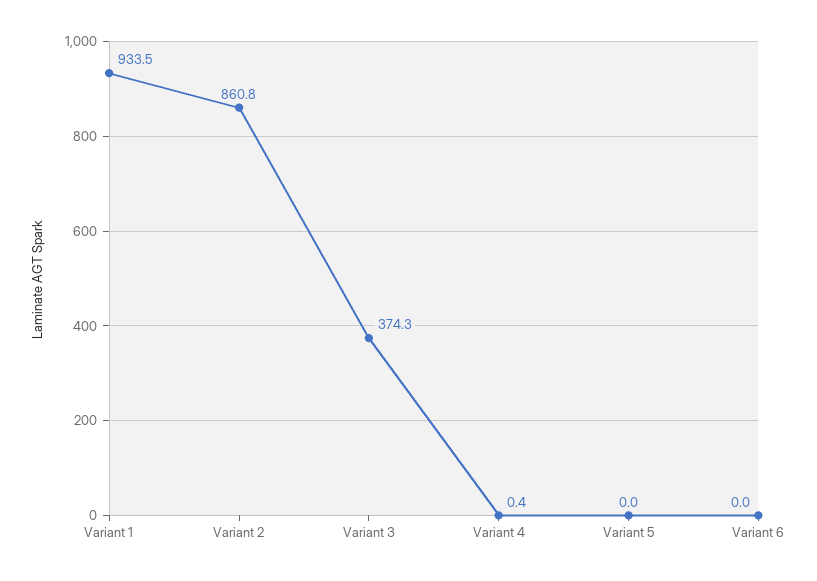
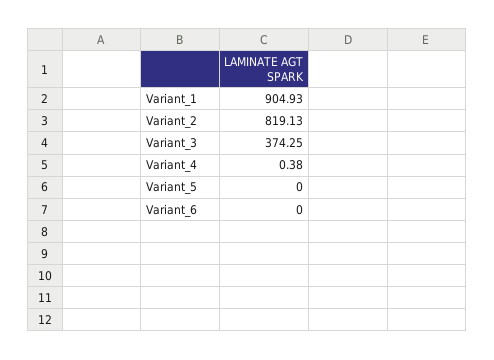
  {
-   "Variant 1": 933.5,
+   "Variant 1": 904.93,
-   "Variant 2": 860.8,
+   "Variant 2": 819.13,
    "Variant 3": 374.25,
    "Variant 4": 0.38,
    "Variant 5": 0,
    "Variant 6": 0
  }

